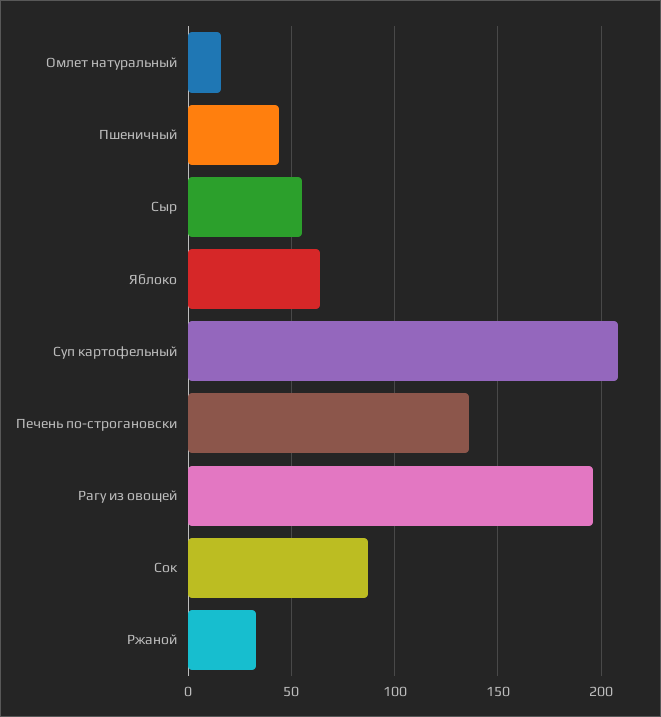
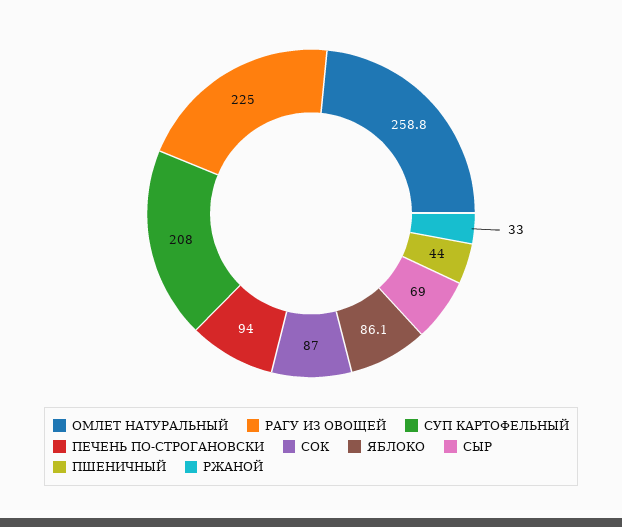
  {
-   "Омлет натуральный": 15,
+   "Омлет натуральный": 258.8,
    "Пшеничный": 44,
-   "Сыр": 55,
+   "Сыр": 69,
-   "Яблоко": 65,
+   "Яблоко": 86.1,
    "Суп картофельный": 208,
-   "Печень по-строгановски": 135,
+   "Печень по-строгановски": 94,
-   "Рагу из овощей": 195,
+   "Рагу из овощей": 225,
    "Сок": 87,
    "Ржаной": 33
  }

